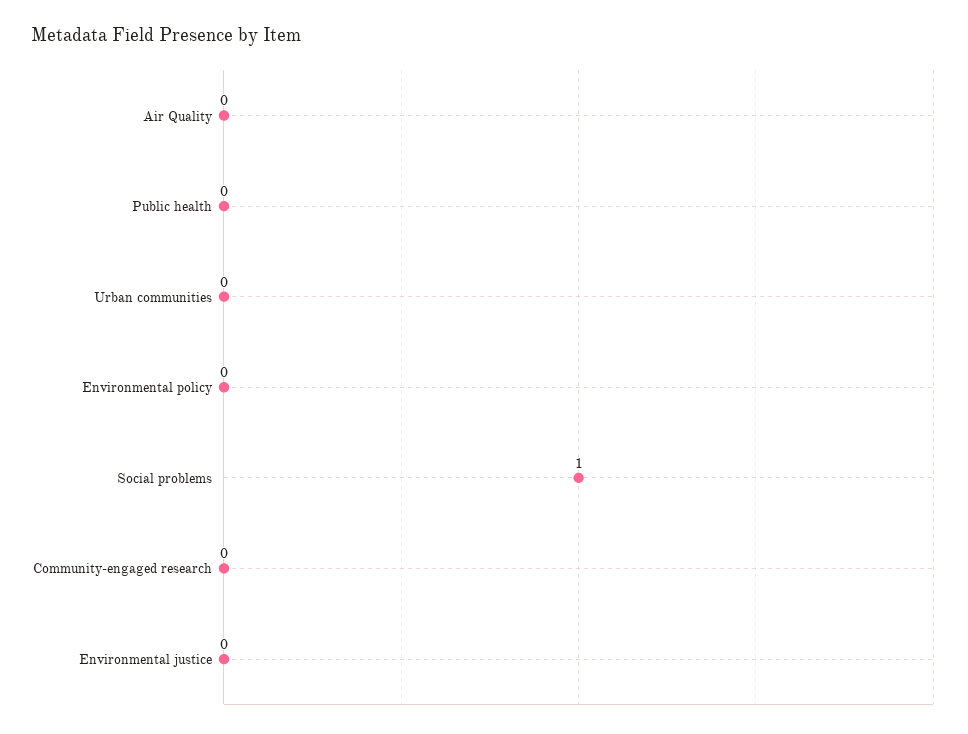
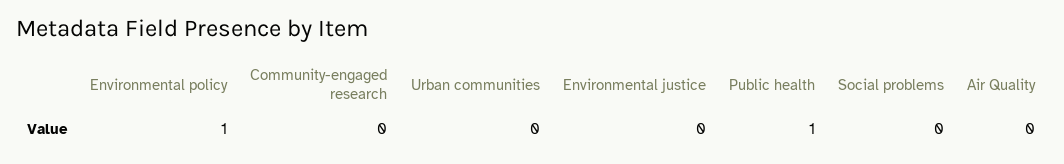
  {
    "Air Quality": 0,
-   "Public health": 0,
+   "Public health": 1,
    "Urban communities": 0,
-   "Environmental policy": 0,
+   "Environmental policy": 1,
-   "Social problems": 1,
+   "Social problems": 0,
    "Community-engaged research": 0,
    "Environmental justice": 0
  }

